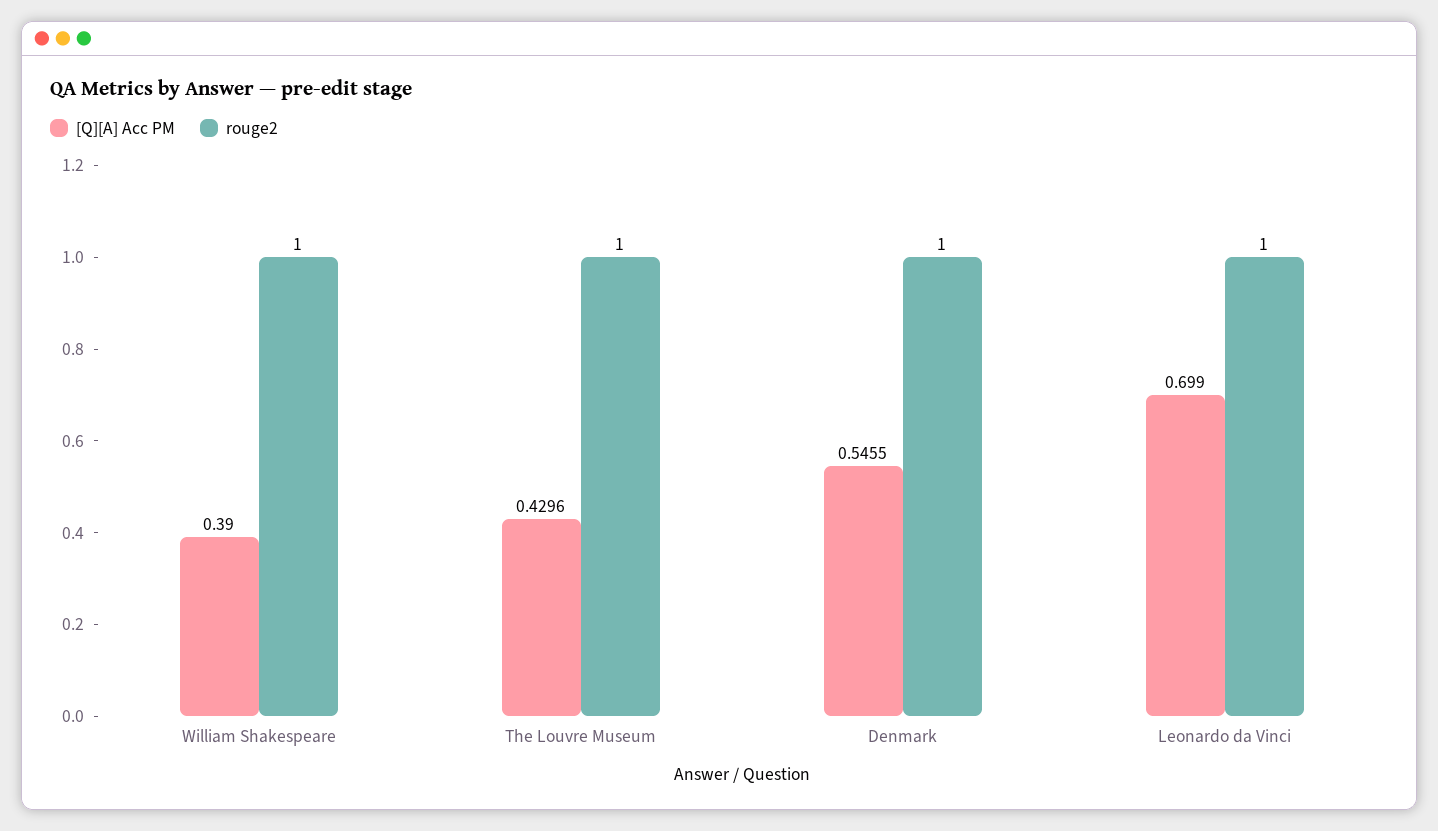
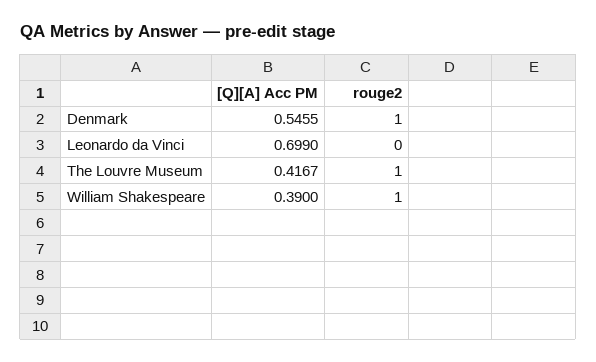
  {
    "[Q][A] Acc PM": {
      "William Shakespeare": 0.39,
-     "The Louvre Museum": 0.4296,
+     "The Louvre Museum": 0.4167,
      "Denmark": 0.5455,
      "Leonardo da Vinci": 0.699
    },
    "rouge2": {
      "William Shakespeare": 1,
      "The Louvre Museum": 1,
      "Denmark": 1,
-     "Leonardo da Vinci": 1
+     "Leonardo da Vinci": 0
    }
  }

